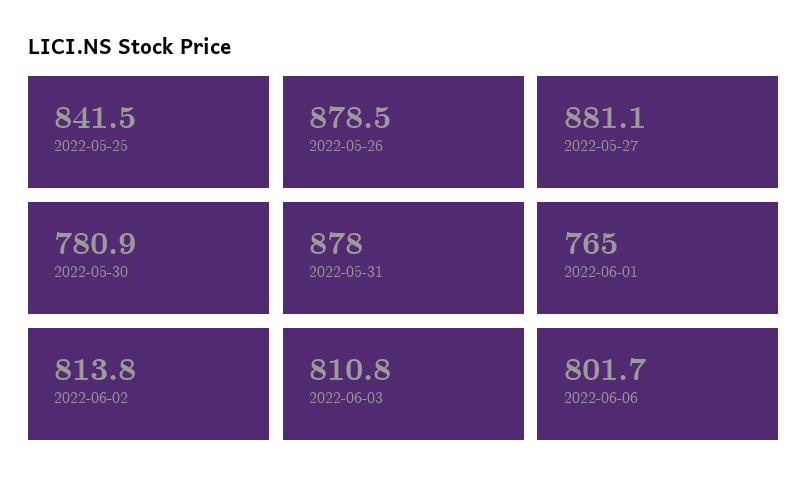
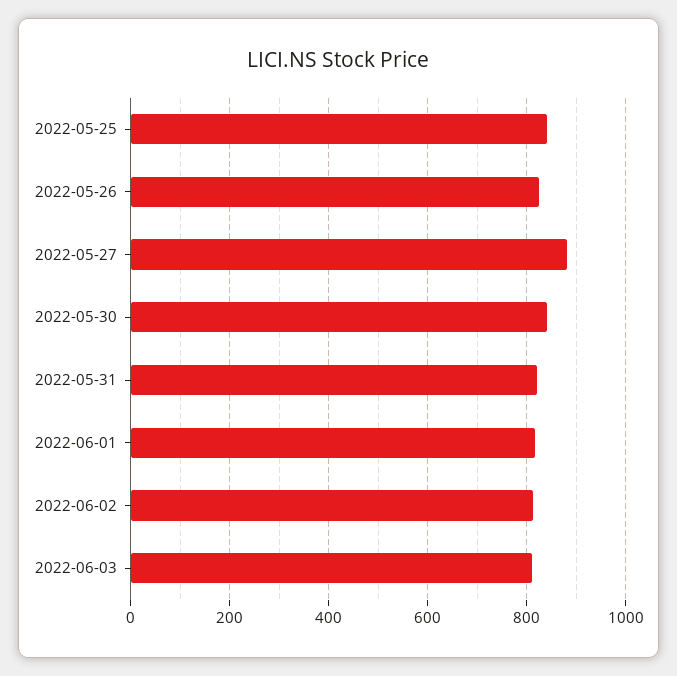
  {
    "2022-05-25": 841.5,
-   "2022-05-26": 878.5,
+   "2022-05-26": 820,
    "2022-05-27": 881.1,
-   "2022-05-30": 780.9,
+   "2022-05-30": 840,
-   "2022-05-31": 878,
+   "2022-05-31": 820,
-   "2022-06-01": 765,
+   "2022-06-01": 820,
    "2022-06-02": 813.8,
-   "2022-06-03": 810.8,
+   "2022-06-03": 810.8
-   "2022-06-06": 801.7
  }

